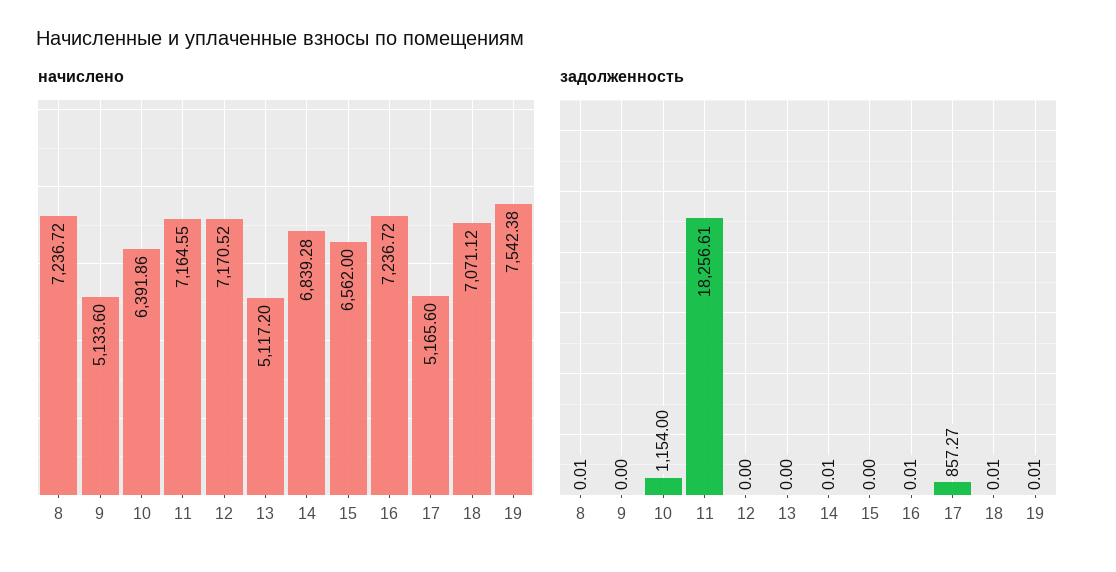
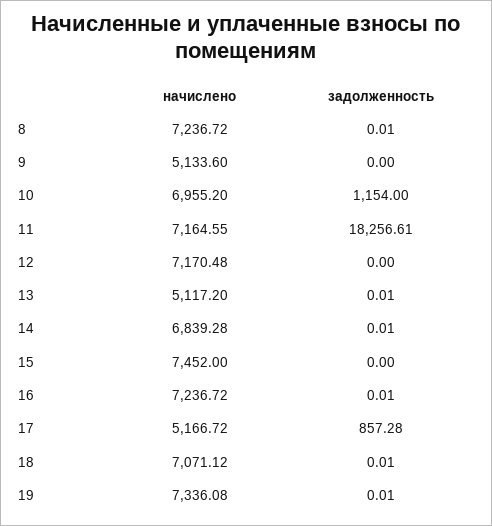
  {
    "начислено": {
      "8": 7236.72,
      "9": 5133.6,
-     "10": 6391.86,
+     "10": 6955.2,
      "11": 7164.55,
-     "12": 7170.52,
+     "12": 7170.48,
      "13": 5117.2,
      "14": 6839.28,
-     "15": 6562,
+     "15": 7452,
      "16": 7236.72,
-     "17": 5165.6,
+     "17": 5166.72,
      "18": 7071.12,
-     "19": 7542.38
+     "19": 7336.08
    },
    "задолженность": {
      "8": 0.01,
      "9": 0,
      "10": 1154,
      "11": 18256.61,
      "12": 0,
-     "13": 0,
+     "13": 0.01,
      "14": 0.01,
      "15": 0,
      "16": 0.01,
-     "17": 857.27,
+     "17": 857.28,
      "18": 0.01,
      "19": 0.01
    }
  }

